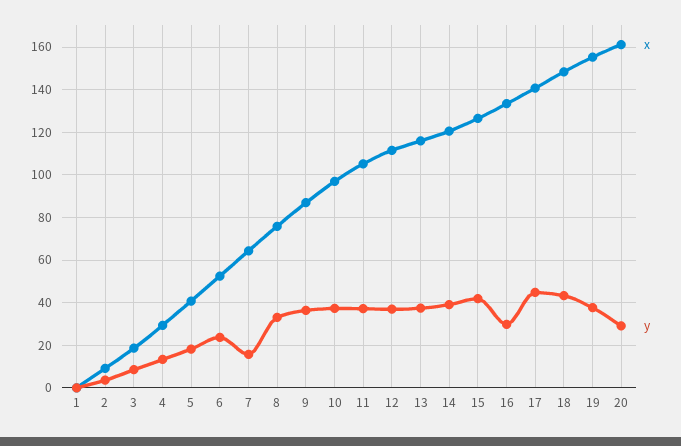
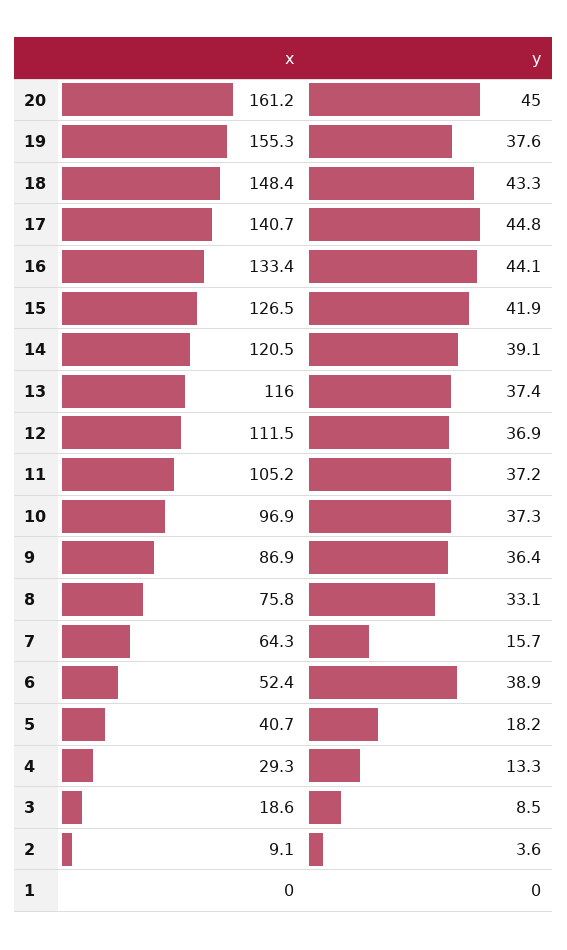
  {
    "x": {
      "1": 0,
      "2": 9.1,
      "3": 18.6,
      "4": 29.3,
      "5": 40.7,
      "6": 52.4,
      "7": 64.3,
      "8": 75.8,
      "9": 86.9,
      "10": 96.9,
      "11": 105.2,
      "12": 111.5,
      "13": 116,
      "14": 120.5,
      "15": 126.5,
      "16": 133.4,
      "17": 140.7,
      "18": 148.4,
      "19": 155.3,
      "20": 161.2
    },
    "y": {
      "1": 0,
      "2": 3.6,
      "3": 8.5,
      "4": 13.3,
      "5": 18.2,
-     "6": 25,
+     "6": 38.9,
      "7": 15.7,
      "8": 33.1,
      "9": 36.4,
      "10": 37.3,
      "11": 37.2,
      "12": 36.9,
      "13": 37.4,
      "14": 39.1,
      "15": 41.9,
-     "16": 30,
+     "16": 44.1,
      "17": 44.8,
      "18": 43.3,
      "19": 37.6,
-     "20": 30
+     "20": 45
    }
  }

